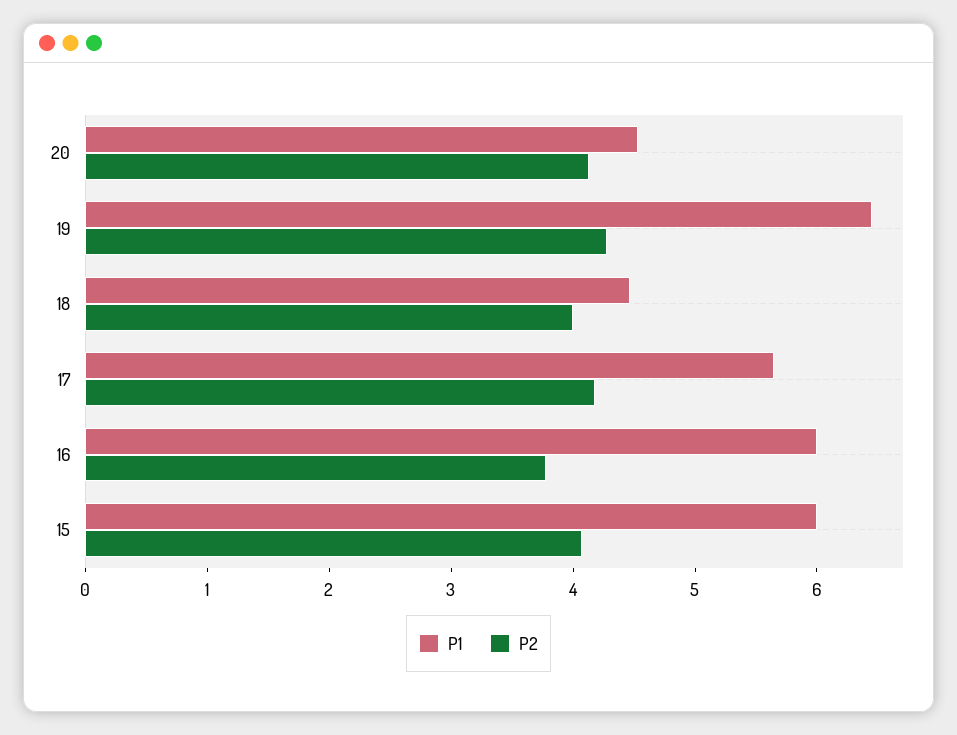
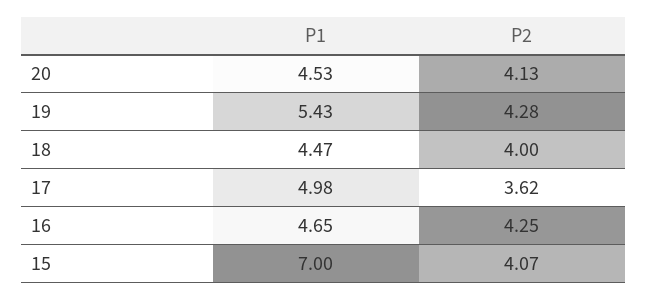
  {
    "P1": {
      "20": 4.53,
-     "19": 6.4,
+     "19": 5.43,
      "18": 4.47,
-     "17": 5.6,
+     "17": 4.98,
-     "16": 6,
+     "16": 4.65,
-     "15": 6
+     "15": 7
    },
    "P2": {
      "20": 4.13,
      "19": 4.28,
      "18": 4,
-     "17": 4.2,
+     "17": 3.62,
-     "16": 3.8,
+     "16": 4.25,
      "15": 4.07
    }
  }

